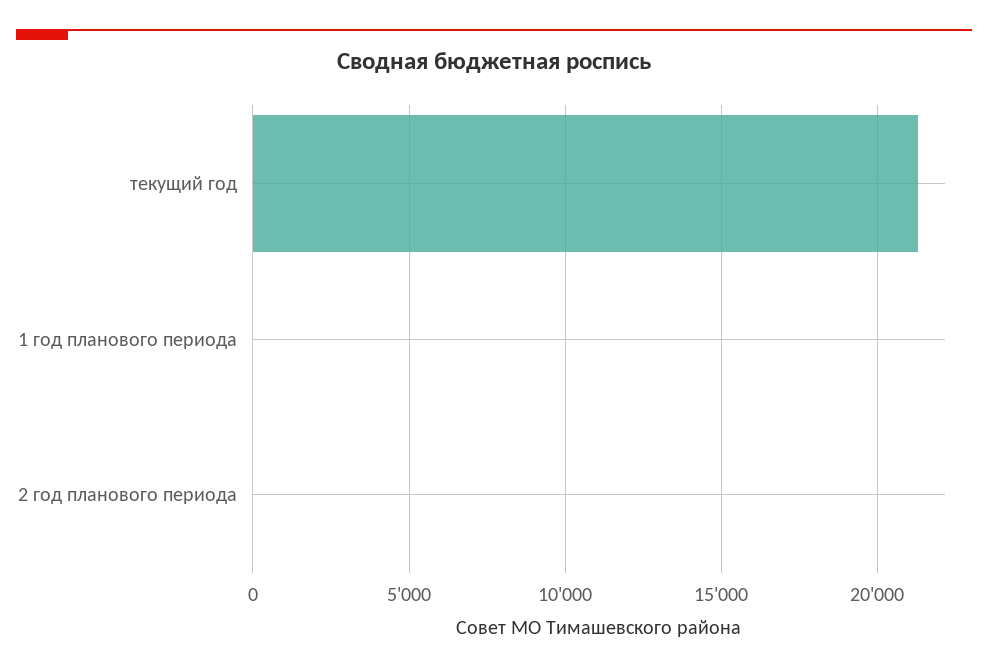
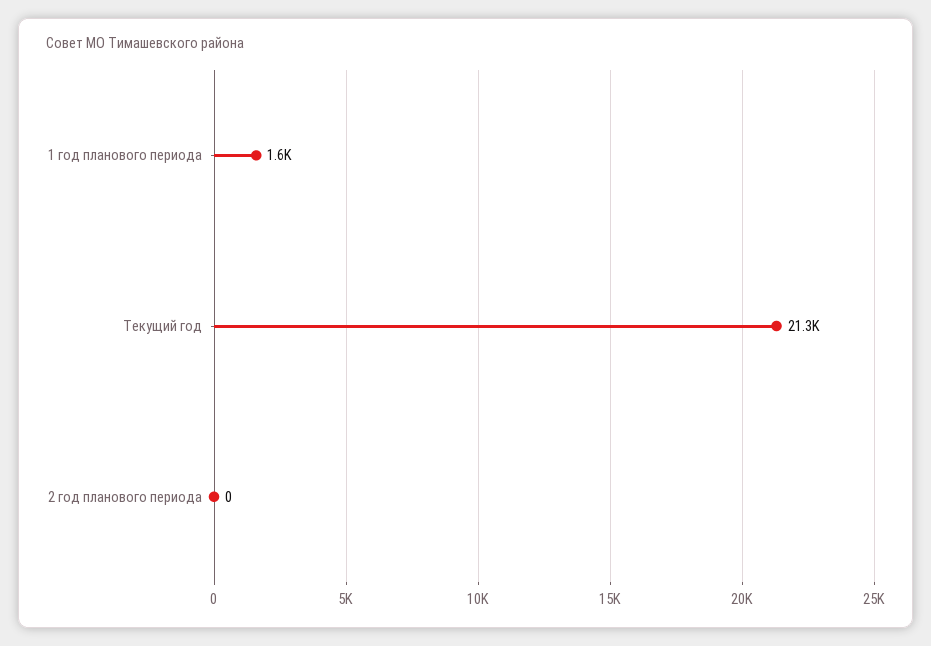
  {
    "текущий год": 21300,
-   "1 год планового периода": 0,
+   "1 год планового периода": 1600,
    "2 год планового периода": 0
  }

